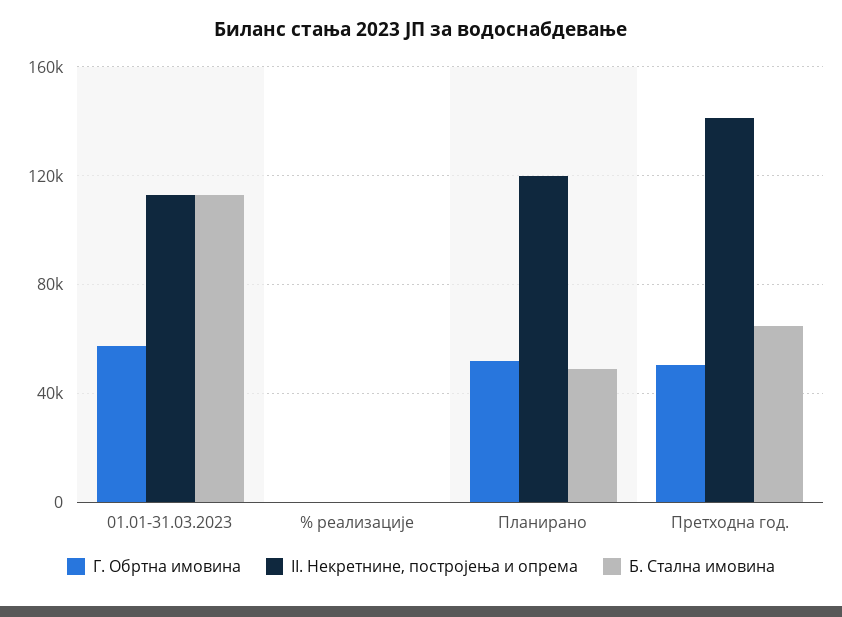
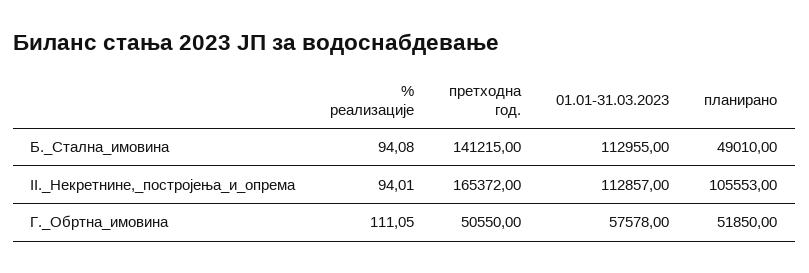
  {
    "Г. Обртна имовина": {
      "01.01-31.03.2023": 57578,
      "% реализације": 111.05,
      "Планирано": 51850,
      "Претходна год.": 50550
    },
    "II. Некретнине, постројења и опрема": {
      "01.01-31.03.2023": 112857,
      "% реализације": 94.01,
-     "Планирано": 120000,
+     "Планирано": 105553,
-     "Претходна год.": 140000
+     "Претходна год.": 165372
    },
    "Б. Стална имовина": {
      "01.01-31.03.2023": 112955,
      "% реализације": 94.08,
      "Планирано": 49010,
-     "Претходна год.": 65000
+     "Претходна год.": 141215
    }
  }

